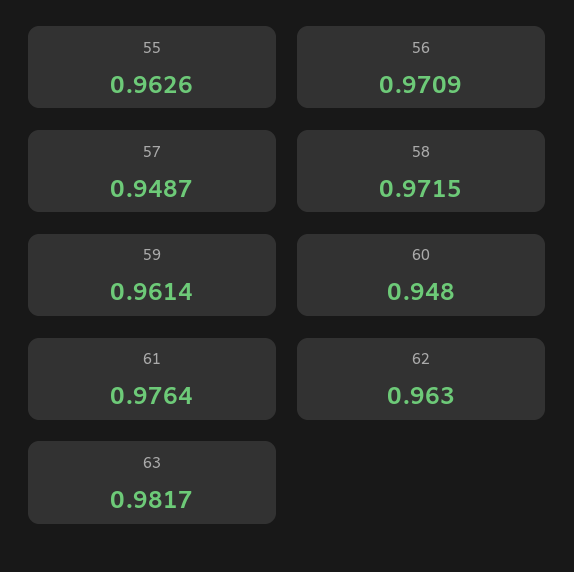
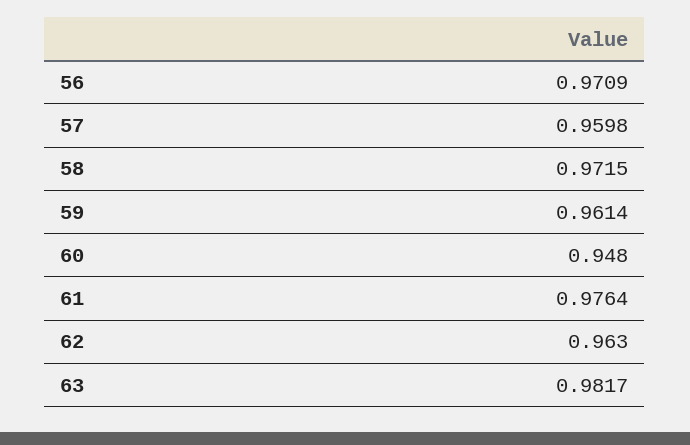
  {
-   "55": 0.9626,
    "56": 0.9709,
-   "57": 0.9487,
+   "57": 0.9598,
    "58": 0.9715,
    "59": 0.9614,
    "60": 0.948,
    "61": 0.9764,
    "62": 0.963,
    "63": 0.9817
  }

